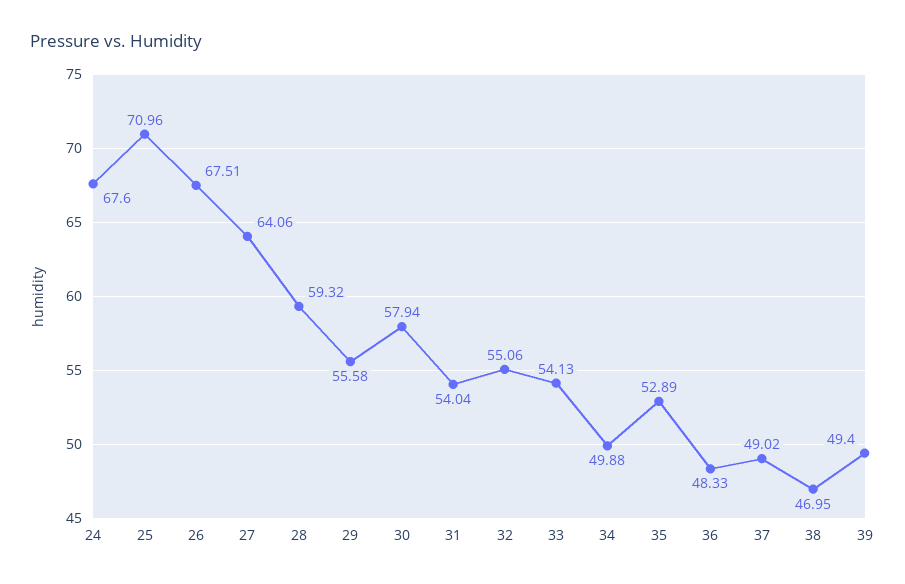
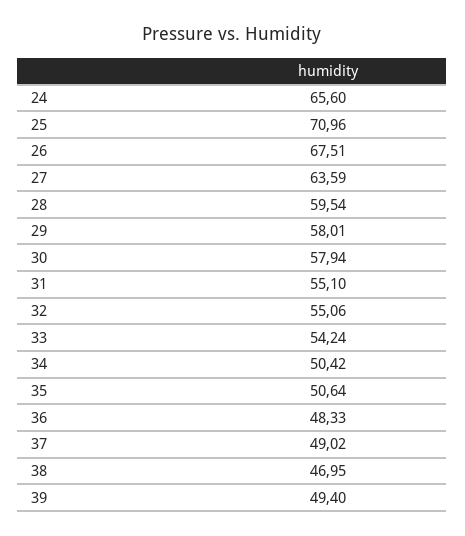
  {
-   "24": 67.6,
+   "24": 65.6,
    "25": 70.96,
    "26": 67.51,
-   "27": 64.06,
+   "27": 63.59,
-   "28": 59.32,
+   "28": 59.54,
-   "29": 55.58,
+   "29": 58.01,
    "30": 57.94,
-   "31": 54.04,
+   "31": 55.1,
    "32": 55.06,
-   "33": 54.13,
+   "33": 54.24,
-   "34": 49.88,
+   "34": 50.42,
-   "35": 52.89,
+   "35": 50.64,
    "36": 48.33,
    "37": 49.02,
    "38": 46.95,
    "39": 49.4
  }

